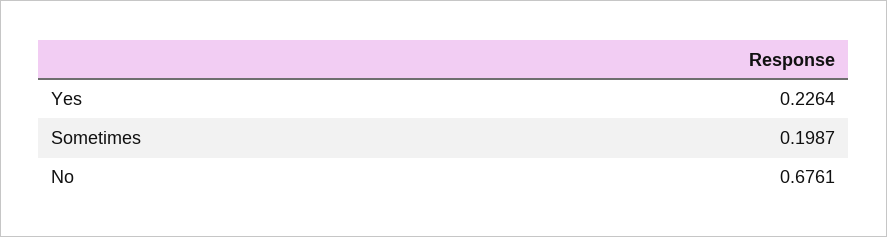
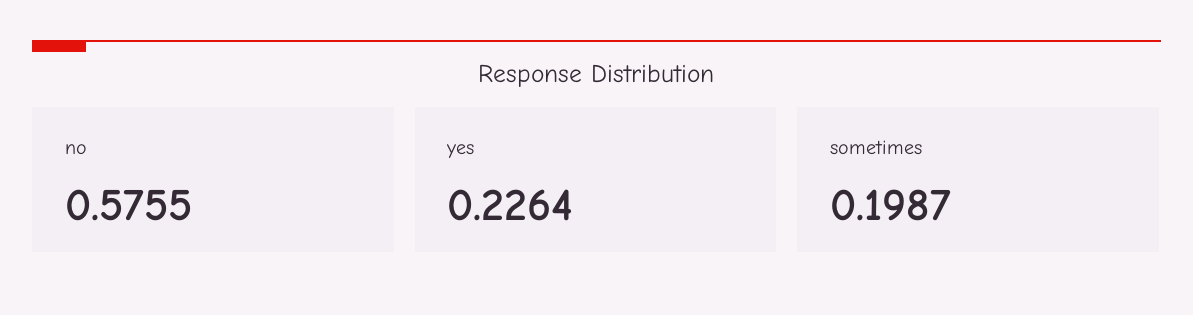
  {
    "Yes": 0.2264,
    "Sometimes": 0.1987,
-   "No": 0.6761
+   "No": 0.5755
  }

